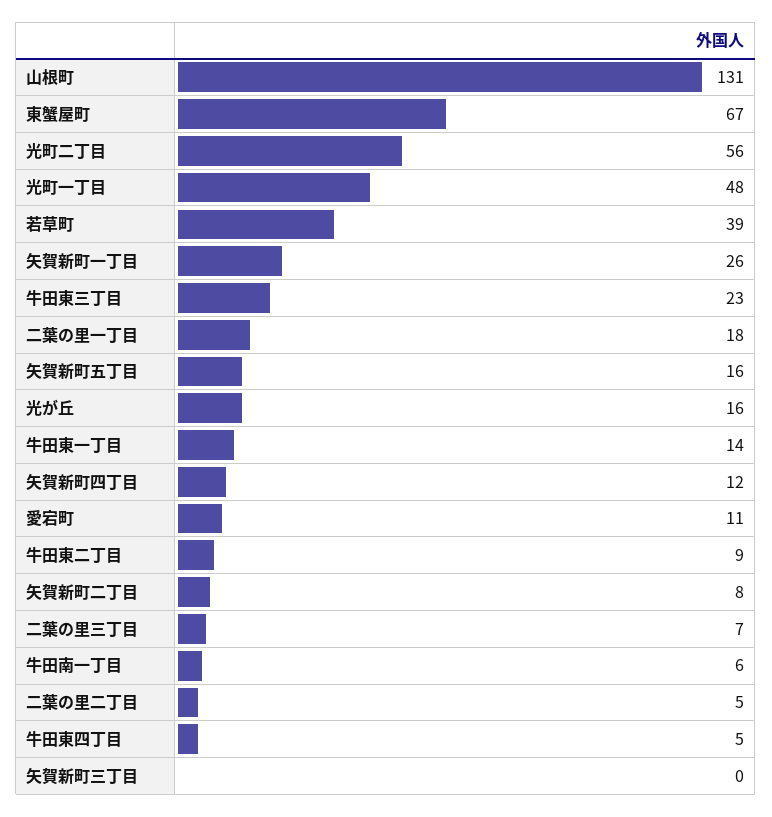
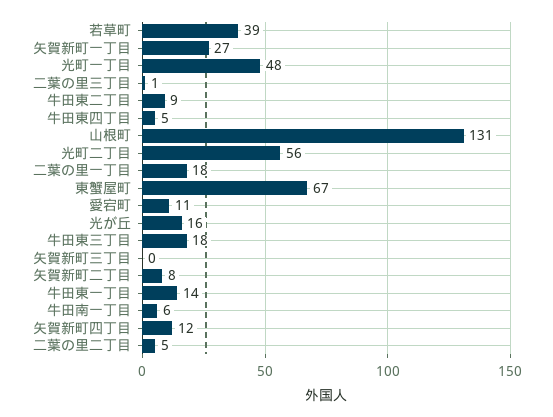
  {
    "山根町": 131,
    "東蟹屋町": 67,
    "光町二丁目": 56,
    "光町一丁目": 48,
    "若草町": 39,
-   "矢賀新町一丁目": 26,
+   "矢賀新町一丁目": 27,
-   "牛田東三丁目": 23,
+   "牛田東三丁目": 18,
    "二葉の里一丁目": 18,
-   "矢賀新町五丁目": 16,
    "光が丘": 16,
    "牛田東一丁目": 14,
    "矢賀新町四丁目": 12,
    "愛宕町": 11,
    "牛田東二丁目": 9,
    "矢賀新町二丁目": 8,
-   "二葉の里三丁目": 7,
+   "二葉の里三丁目": 1,
    "牛田南一丁目": 6,
    "二葉の里二丁目": 5,
    "牛田東四丁目": 5,
    "矢賀新町三丁目": 0
  }

